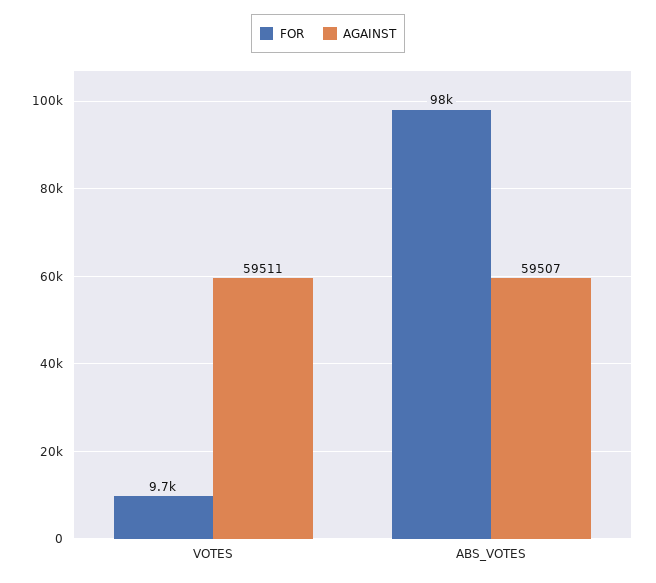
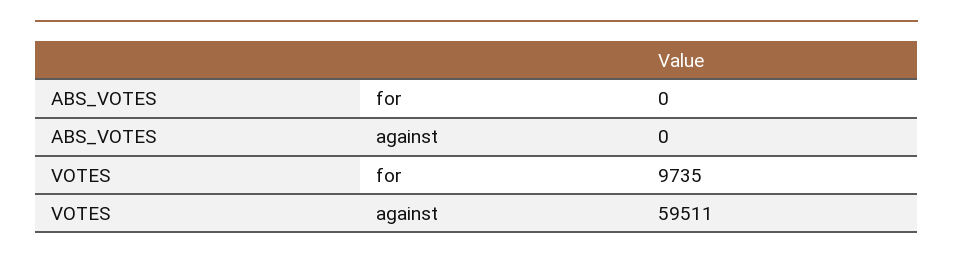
  {
    "FOR": {
      "VOTES": 9735,
-     "ABS_VOTES": 98000
+     "ABS_VOTES": 0
    },
    "AGAINST": {
      "VOTES": 59511,
-     "ABS_VOTES": 59507
+     "ABS_VOTES": 0
    }
  }

